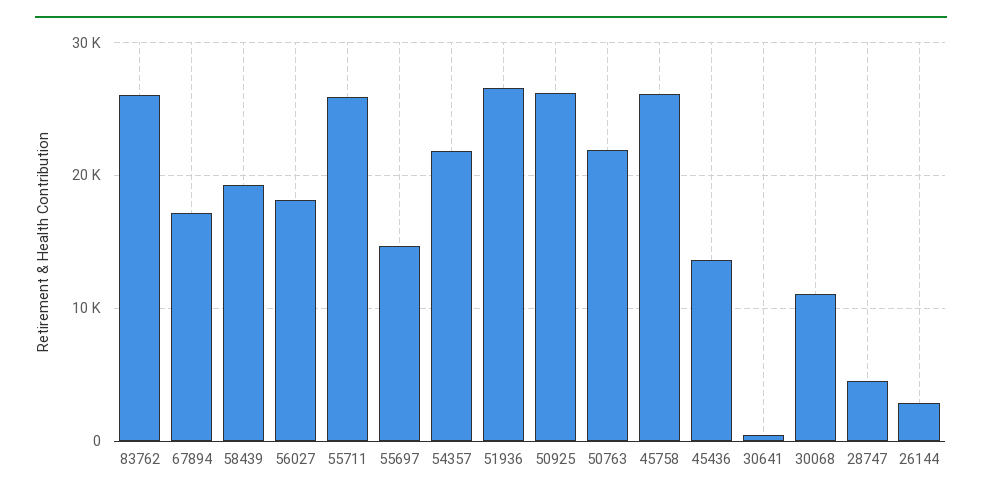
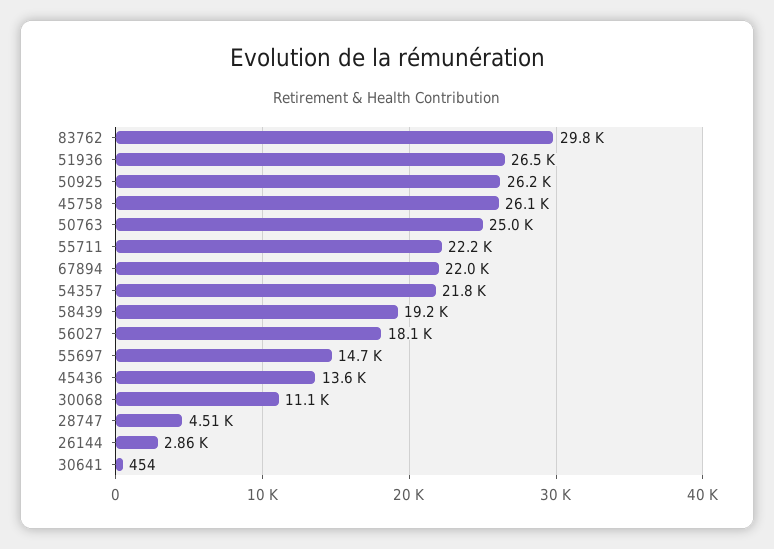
  {
-   "83762": 26000,
+   "83762": 29800,
-   "67894": 17000,
+   "67894": 22000,
    "58439": 19200,
    "56027": 18100,
-   "55711": 26000,
+   "55711": 22200,
    "55697": 14700,
    "54357": 21800,
    "51936": 26500,
    "50925": 26200,
-   "50763": 22000,
+   "50763": 25000,
    "45758": 26100,
    "45436": 13600,
    "30641": 454,
    "30068": 11100,
    "28747": 4510,
    "26144": 2860
  }

